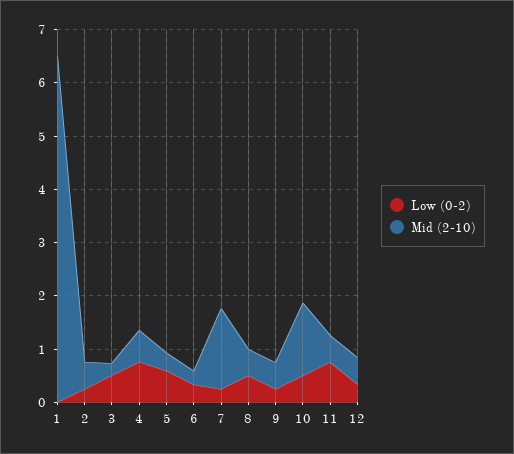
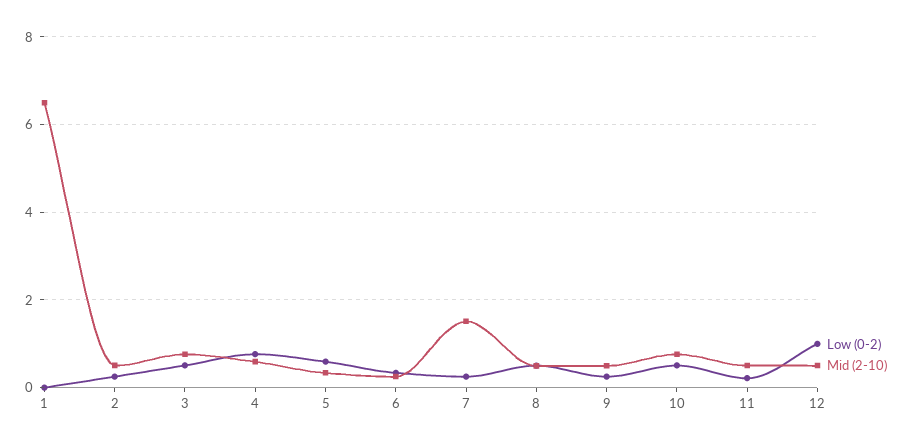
  {
    "Low (0-2)": {
      "1": 0,
      "2": 0.2,
      "3": 0.6,
      "4": 0.8,
      "5": 0.6,
      "6": 0.4,
      "7": 0.2,
      "8": 0.6,
      "9": 0.2,
      "10": 0.6,
-     "11": 0.8,
+     "11": 0.2,
-     "12": 0.4
+     "12": 1
    },
    "Mid (2-10)": {
      "1": 6.6,
      "2": 0.6,
-     "3": 0.2,
+     "3": 0.8,
      "4": 0.6,
      "5": 0.4,
      "6": 0.2,
      "7": 1.6,
      "8": 0.4,
      "9": 0.4,
-     "10": 1.4,
+     "10": 0.8,
      "11": 0.6,
      "12": 0.6
    }
  }

